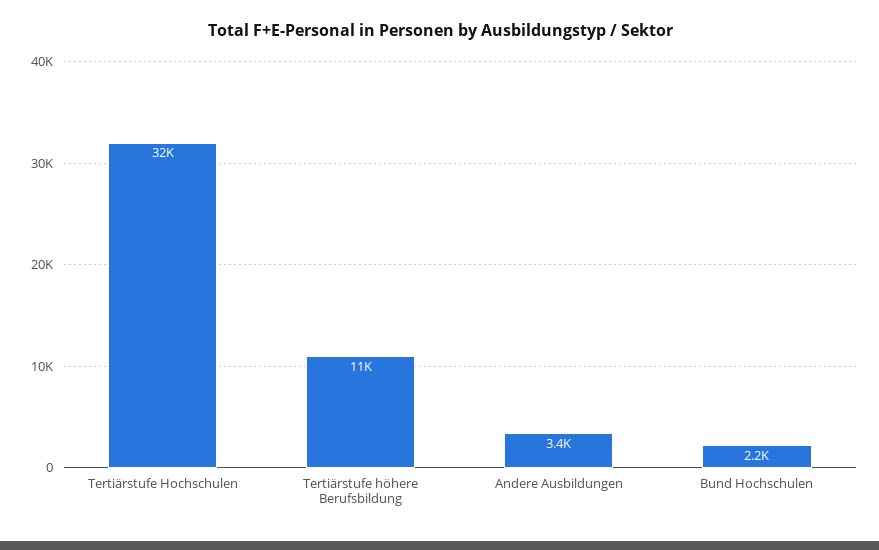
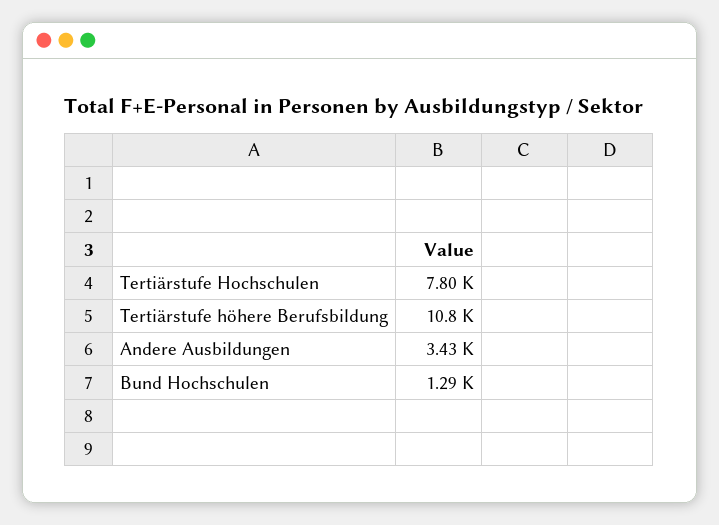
  {
-   "Tertiärstufe Hochschulen": 32000,
+   "Tertiärstufe Hochschulen": 7800,
    "Tertiärstufe höhere Berufsbildung": 10800,
    "Andere Ausbildungen": 3430,
-   "Bund Hochschulen": 2200
+   "Bund Hochschulen": 1290
  }

